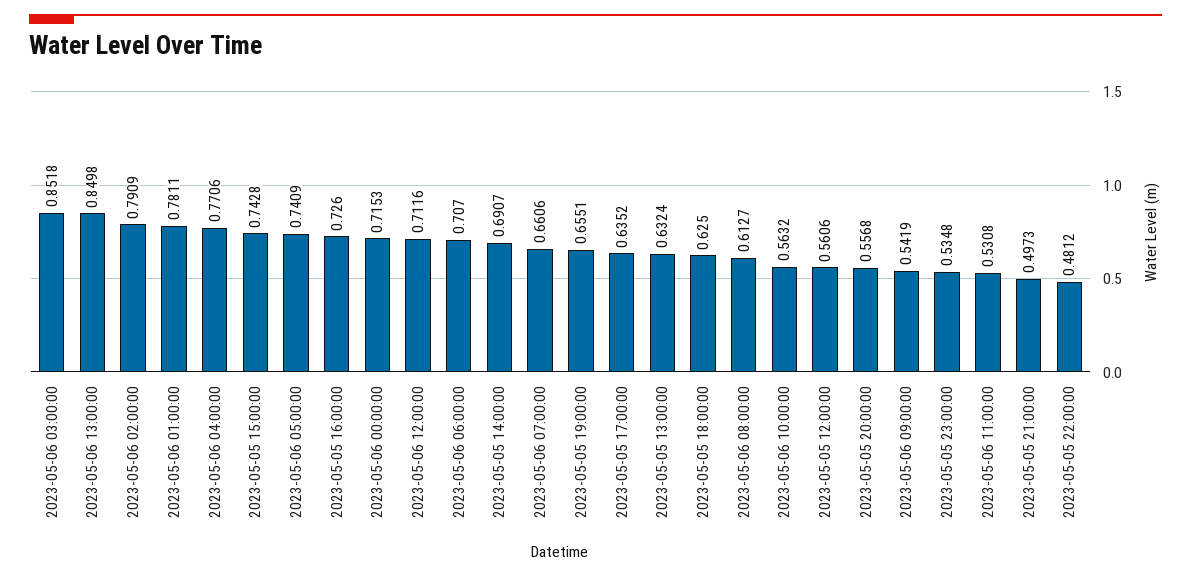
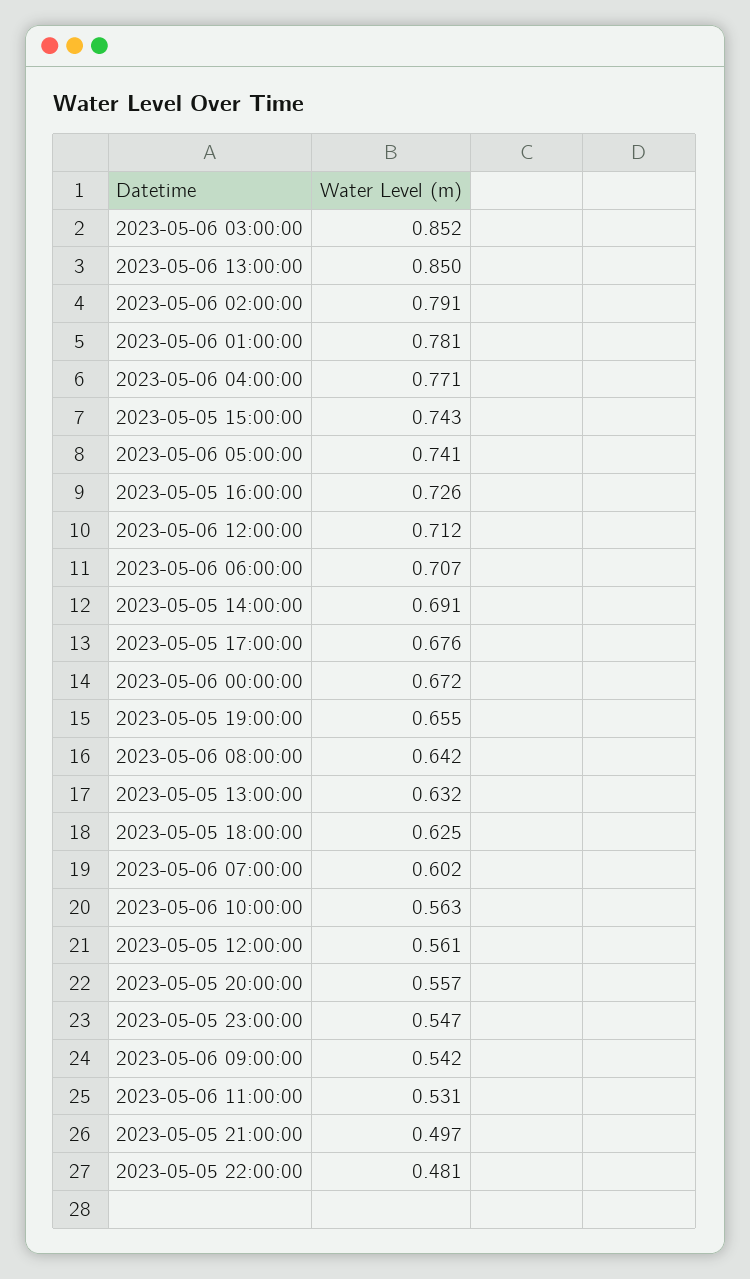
  {
    "2023-05-06 03:00:00": 0.8518,
    "2023-05-06 13:00:00": 0.8498,
    "2023-05-06 02:00:00": 0.7909,
    "2023-05-06 01:00:00": 0.7811,
    "2023-05-06 04:00:00": 0.7706,
    "2023-05-05 15:00:00": 0.7428,
    "2023-05-06 05:00:00": 0.7409,
    "2023-05-05 16:00:00": 0.726,
-   "2023-05-06 00:00:00": 0.7153,
+   "2023-05-06 00:00:00": 0.672,
    "2023-05-06 12:00:00": 0.7116,
    "2023-05-06 06:00:00": 0.707,
    "2023-05-05 14:00:00": 0.6907,
-   "2023-05-06 07:00:00": 0.6606,
+   "2023-05-06 07:00:00": 0.602,
    "2023-05-05 19:00:00": 0.6551,
-   "2023-05-05 17:00:00": 0.6352,
+   "2023-05-05 17:00:00": 0.676,
    "2023-05-05 13:00:00": 0.6324,
    "2023-05-05 18:00:00": 0.625,
-   "2023-05-06 08:00:00": 0.6127,
+   "2023-05-06 08:00:00": 0.642,
    "2023-05-06 10:00:00": 0.5632,
    "2023-05-05 12:00:00": 0.5606,
    "2023-05-05 20:00:00": 0.5568,
    "2023-05-06 09:00:00": 0.5419,
-   "2023-05-05 23:00:00": 0.5348,
+   "2023-05-05 23:00:00": 0.547,
    "2023-05-06 11:00:00": 0.5308,
    "2023-05-05 21:00:00": 0.4973,
    "2023-05-05 22:00:00": 0.4812
  }

